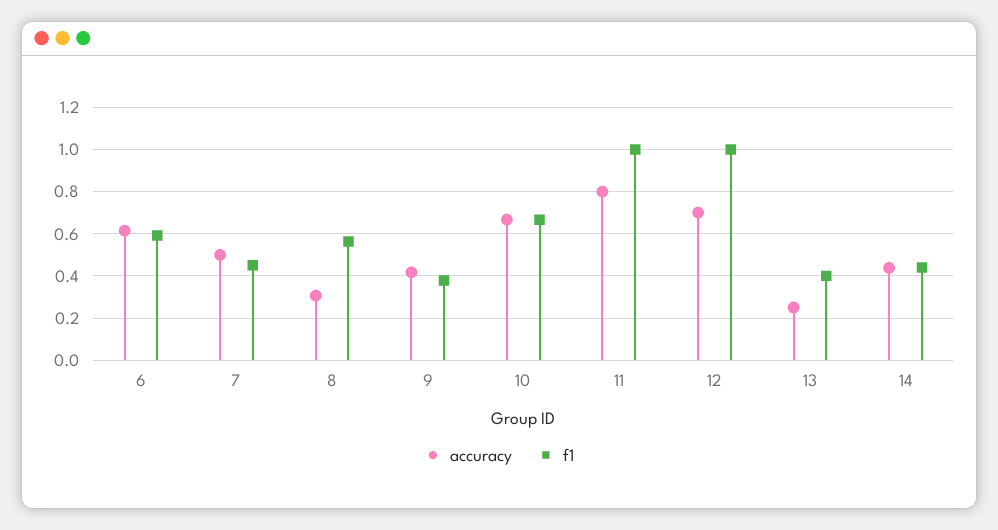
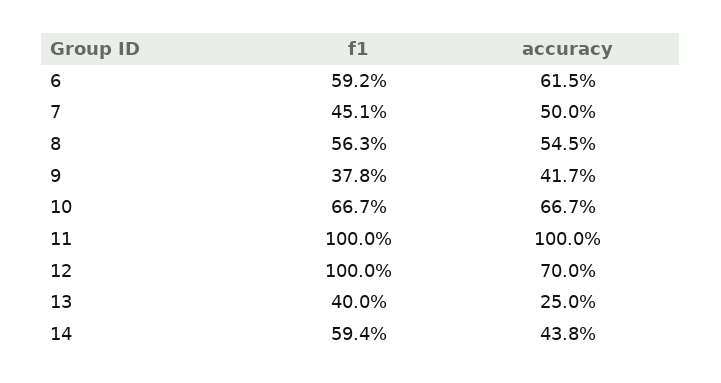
  {
    "accuracy": {
      "6": 0.615,
      "7": 0.5,
-     "8": 0.3,
+     "8": 0.545,
      "9": 0.417,
      "10": 0.667,
-     "11": 0.8,
+     "11": 1,
      "12": 0.7,
      "13": 0.25,
      "14": 0.438
    },
    "f1": {
      "6": 0.592,
      "7": 0.451,
      "8": 0.563,
      "9": 0.378,
      "10": 0.667,
      "11": 1,
      "12": 1,
      "13": 0.4,
-     "14": 0.45
+     "14": 0.594
    }
  }

